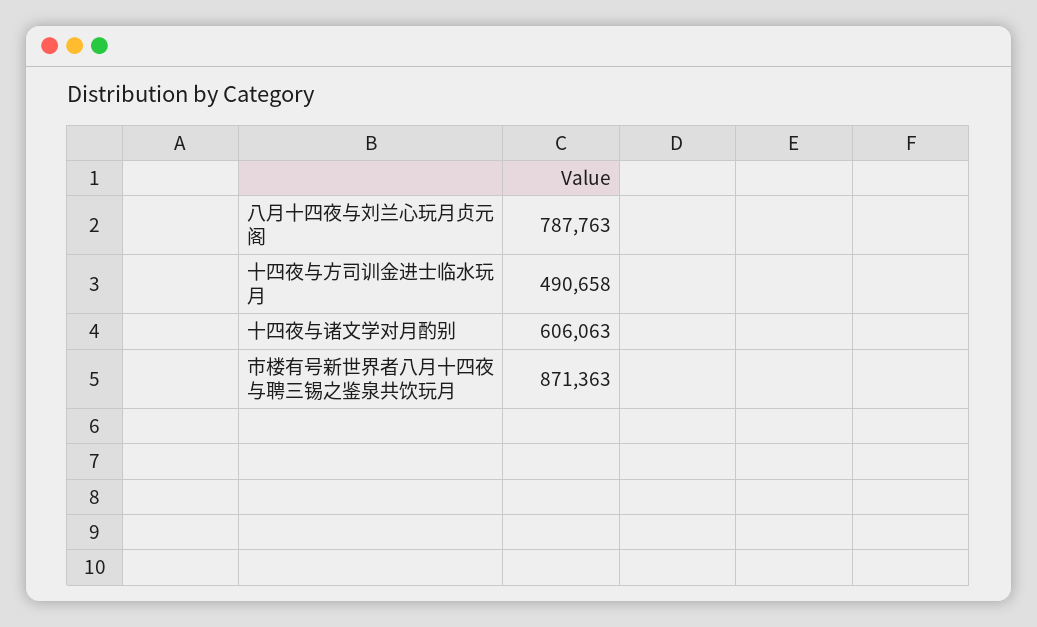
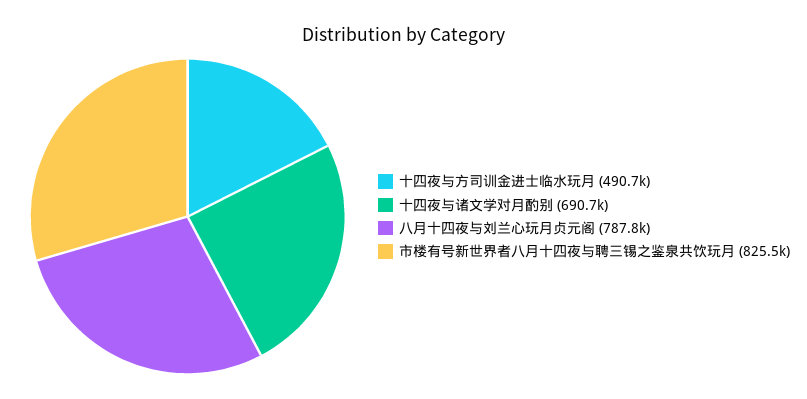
  {
    "八月十四夜与刘兰心玩月贞元阁": 787763,
    "十四夜与方司训金进士临水玩月": 490658,
-   "十四夜与诸文学对月酌别": 606063,
+   "十四夜与诸文学对月酌别": 690700,
-   "市楼有号新世界者八月十四夜与聘三锡之鉴泉共饮玩月": 871363
+   "市楼有号新世界者八月十四夜与聘三锡之鉴泉共饮玩月": 825500
  }

